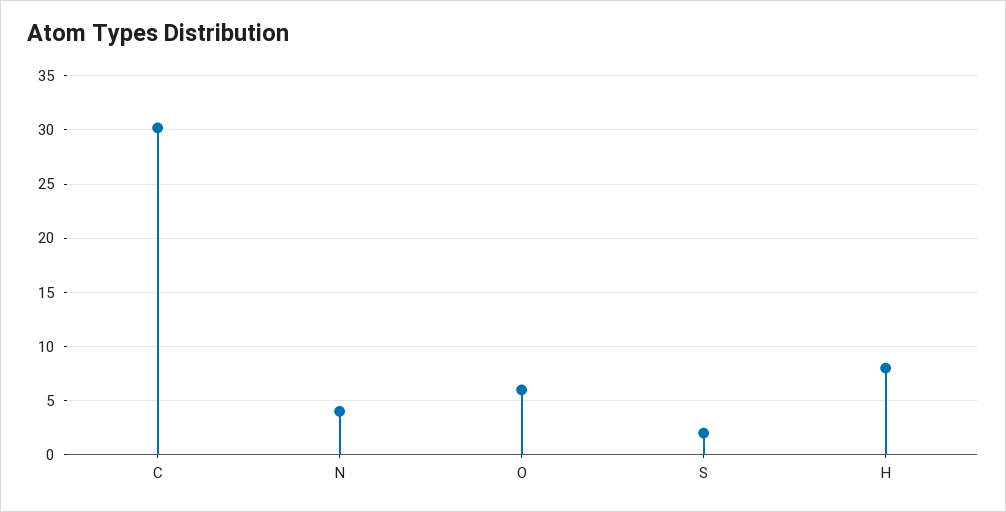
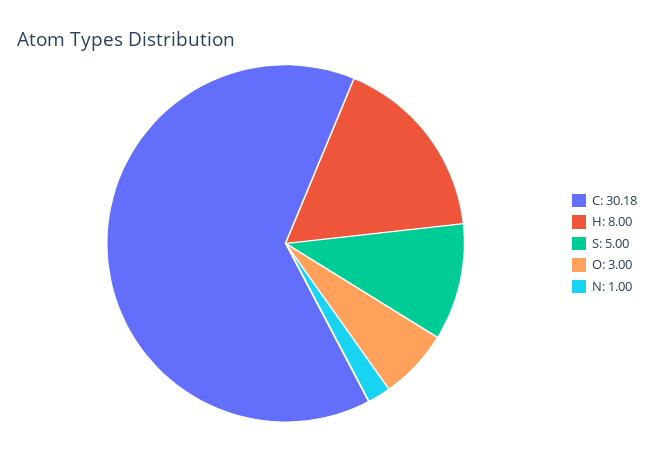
  {
    "C": 30.18,
-   "N": 4,
+   "N": 1,
-   "O": 6,
+   "O": 3,
-   "S": 2,
+   "S": 5,
    "H": 8
  }

